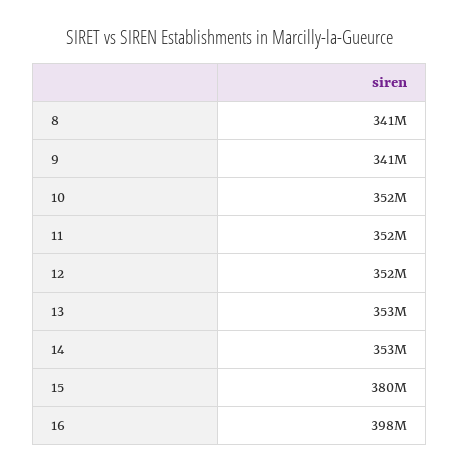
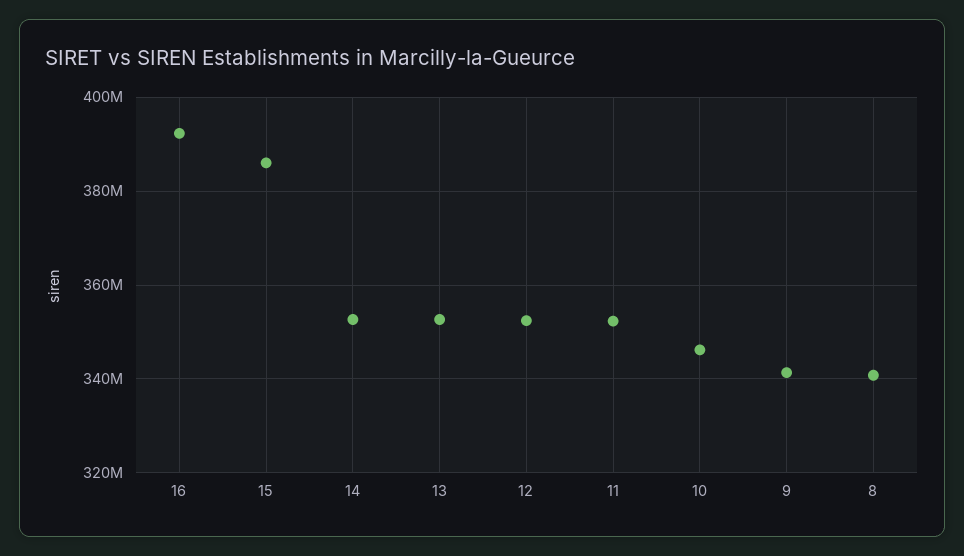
  {
    "8": 341000000,
    "9": 341000000,
-   "10": 352000000,
+   "10": 346000000,
    "11": 352000000,
    "12": 352000000,
    "13": 353000000,
    "14": 353000000,
-   "15": 380000000,
+   "15": 386000000,
-   "16": 398000000
+   "16": 392000000
  }

